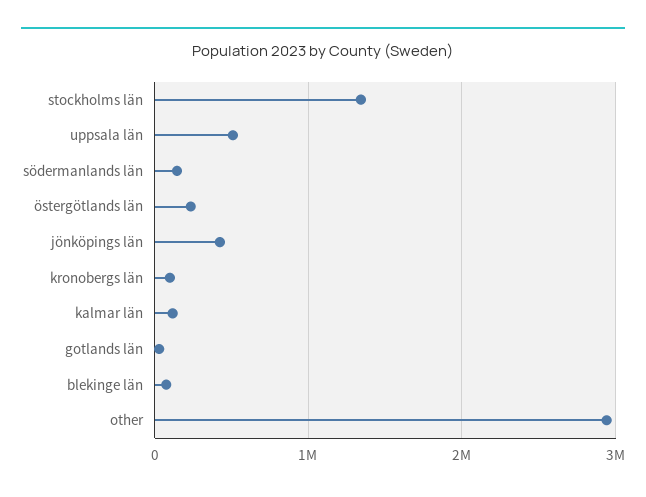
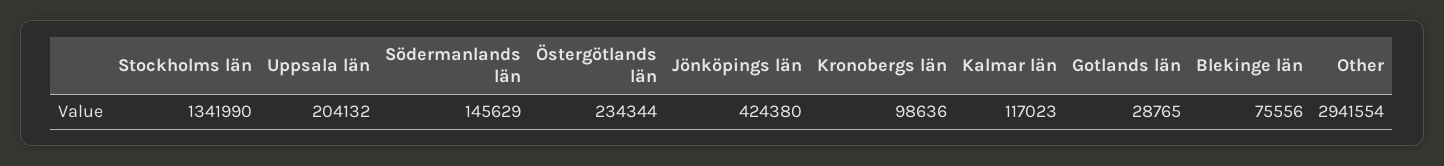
  {
    "stockholms län": 1341990,
-   "uppsala län": 500000,
+   "uppsala län": 204132,
    "södermanlands län": 145629,
    "östergötlands län": 234344,
    "jönköpings län": 424380,
    "kronobergs län": 98636,
    "kalmar län": 117023,
    "gotlands län": 28765,
    "blekinge län": 75556,
    "other": 2941554
  }

